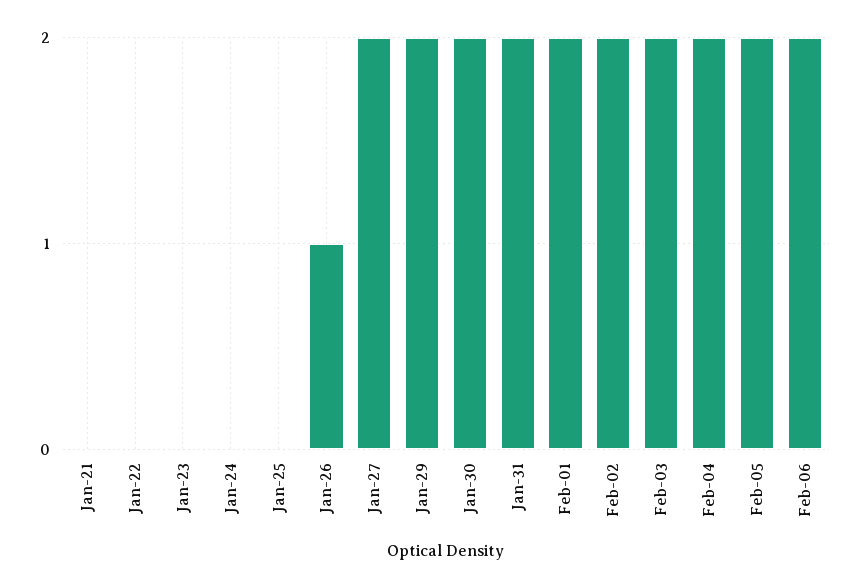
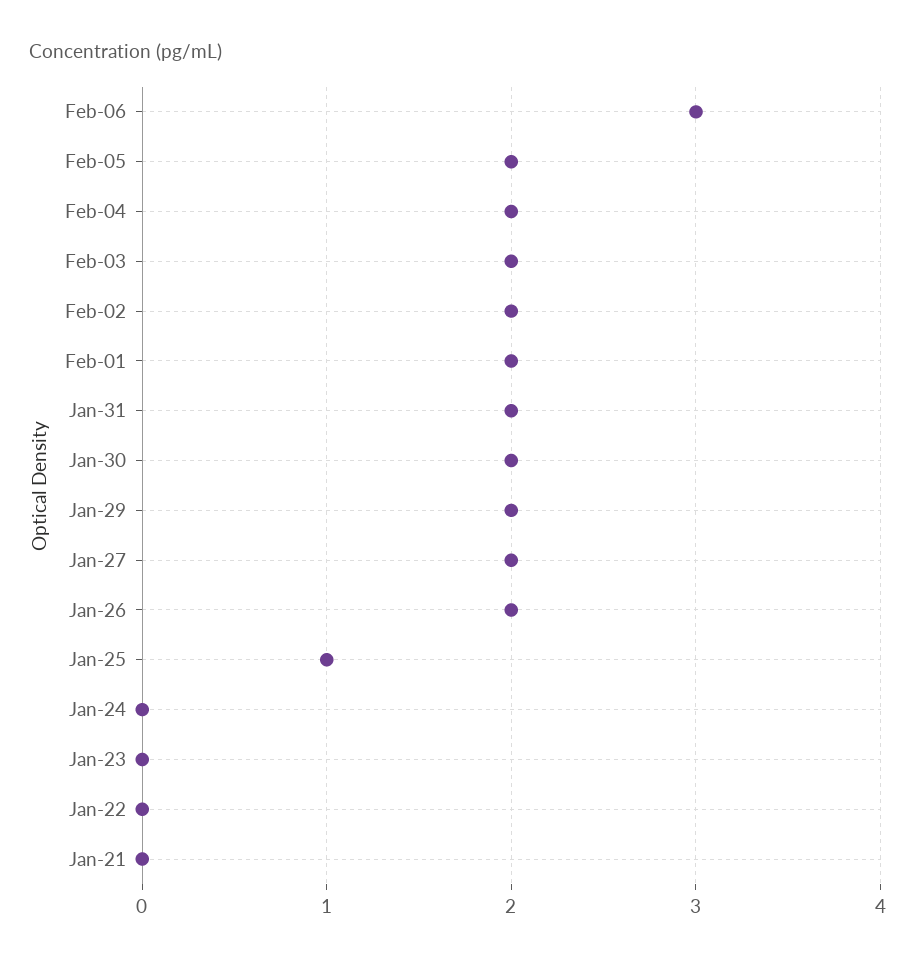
  {
    "Jan-21": 0,
    "Jan-22": 0,
    "Jan-23": 0,
    "Jan-24": 0,
-   "Jan-25": 0,
+   "Jan-25": 1,
-   "Jan-26": 1,
+   "Jan-26": 2,
    "Jan-27": 2,
    "Jan-29": 2,
    "Jan-30": 2,
    "Jan-31": 2,
    "Feb-01": 2,
    "Feb-02": 2,
    "Feb-03": 2,
    "Feb-04": 2,
    "Feb-05": 2,
-   "Feb-06": 2
+   "Feb-06": 3
  }

